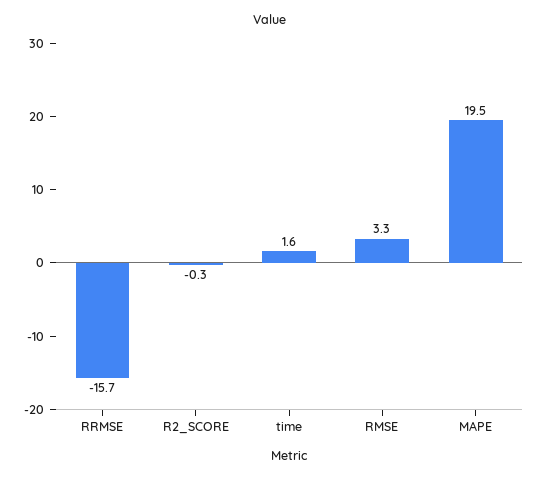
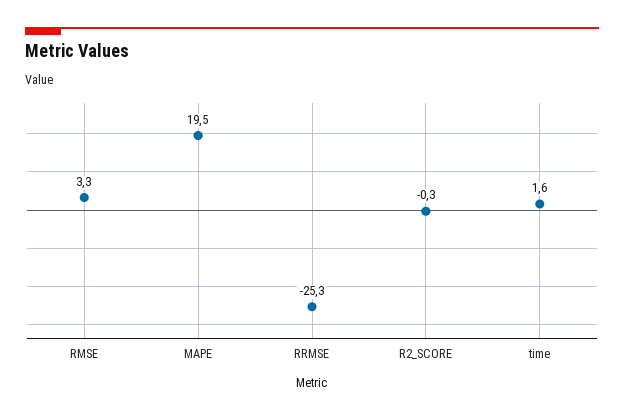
  {
-   "RRMSE": -15.7,
+   "RRMSE": -25.3,
    "R2_SCORE": -0.3,
    "time": 1.6,
    "RMSE": 3.3,
    "MAPE": 19.5
  }

